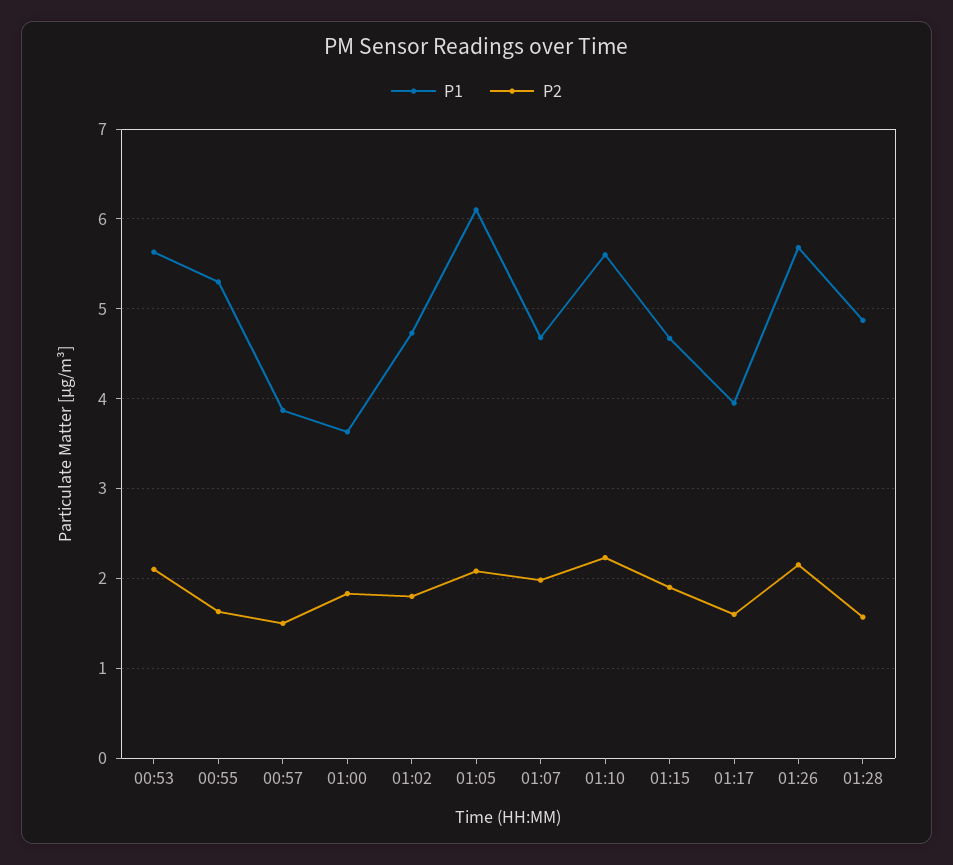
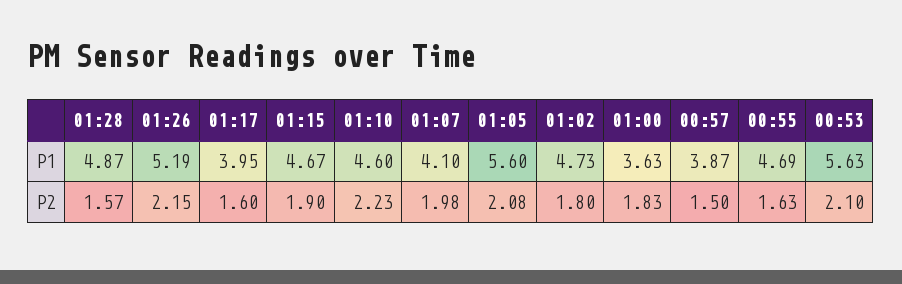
  {
    "P1": {
      "00:53": 5.63,
-     "00:55": 5.3,
+     "00:55": 4.69,
      "00:57": 3.87,
      "01:00": 3.63,
      "01:02": 4.73,
-     "01:05": 6.1,
+     "01:05": 5.6,
-     "01:07": 4.7,
+     "01:07": 4.1,
-     "01:10": 5.6,
+     "01:10": 4.6,
      "01:15": 4.67,
      "01:17": 3.95,
-     "01:26": 5.7,
+     "01:26": 5.19,
      "01:28": 4.87
    },
    "P2": {
      "00:53": 2.1,
      "00:55": 1.63,
      "00:57": 1.5,
      "01:00": 1.83,
      "01:02": 1.8,
      "01:05": 2.08,
      "01:07": 1.98,
      "01:10": 2.23,
      "01:15": 1.9,
      "01:17": 1.6,
      "01:26": 2.15,
      "01:28": 1.57
    }
  }

